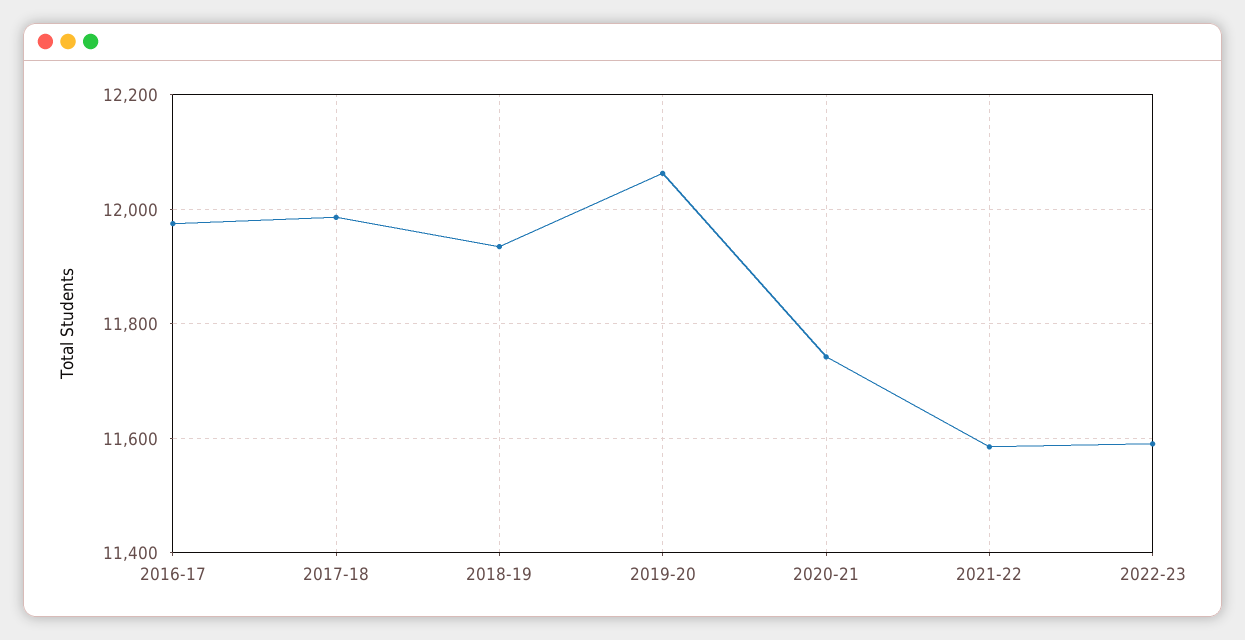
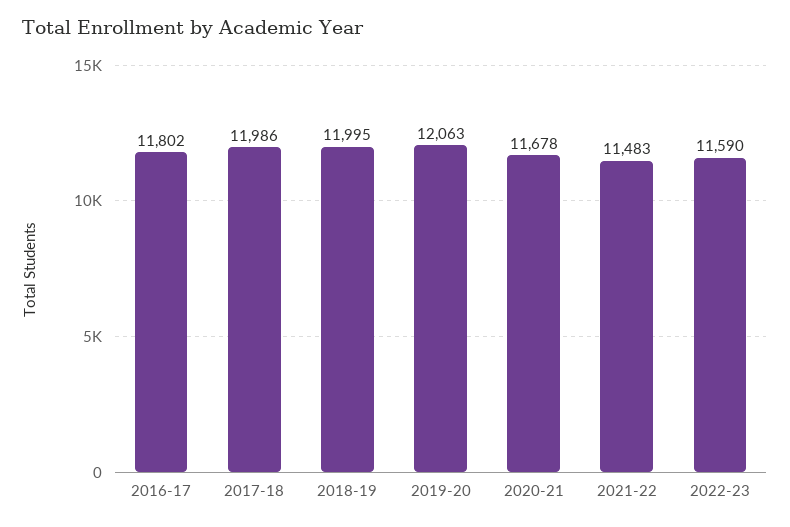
  {
-   "2016-17": 11980,
+   "2016-17": 11802,
    "2017-18": 11986,
-   "2018-19": 11940,
+   "2018-19": 11995,
    "2019-20": 12063,
-   "2020-21": 11740,
+   "2020-21": 11678,
-   "2021-22": 11580,
+   "2021-22": 11483,
    "2022-23": 11590
  }

